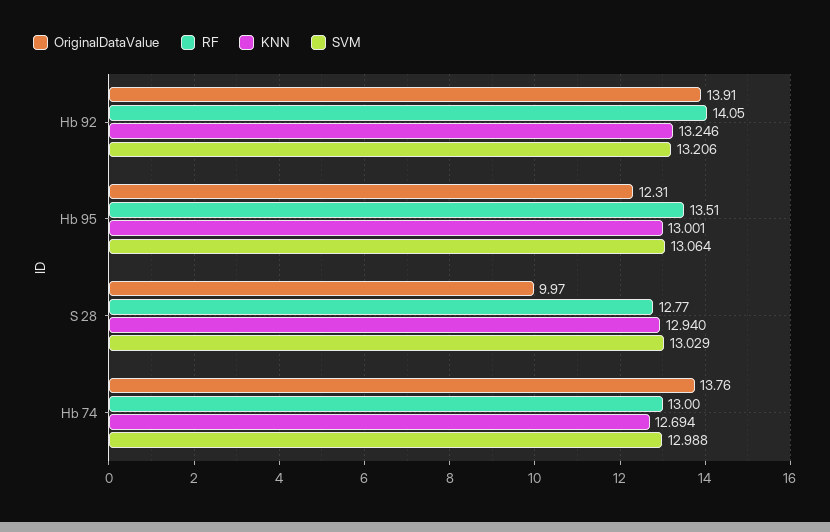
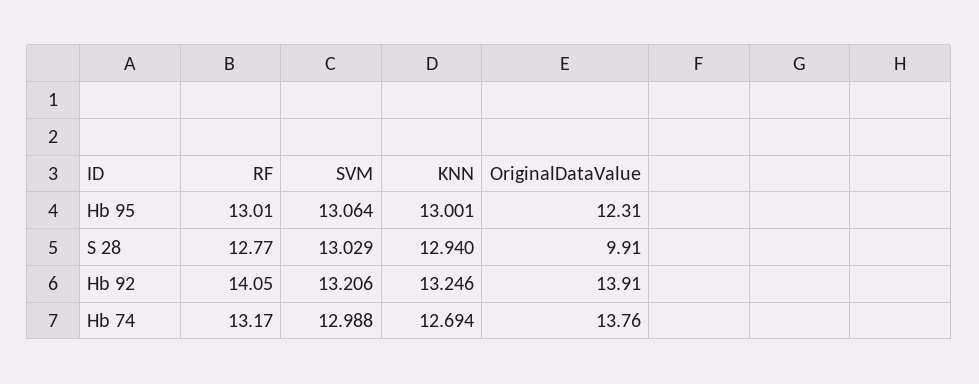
  {
    "OriginalDataValue": {
      "Hb 92": 13.91,
      "Hb 95": 12.31,
-     "S 28": 9.97,
+     "S 28": 9.91,
      "Hb 74": 13.76
    },
    "RF": {
      "Hb 92": 14.05,
-     "Hb 95": 13.51,
+     "Hb 95": 13.01,
      "S 28": 12.77,
-     "Hb 74": 13
+     "Hb 74": 13.17
    },
    "KNN": {
      "Hb 92": 13.246,
      "Hb 95": 13.001,
      "S 28": 12.94,
      "Hb 74": 12.694
    },
    "SVM": {
      "Hb 92": 13.206,
      "Hb 95": 13.064,
      "S 28": 13.029,
      "Hb 74": 12.988
    }
  }

